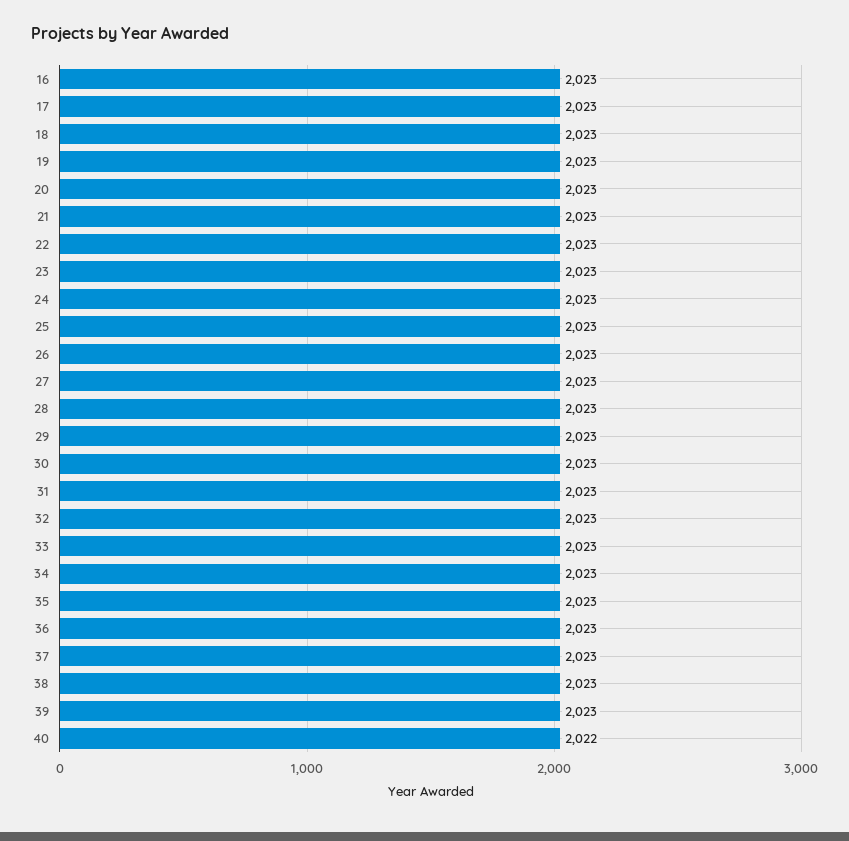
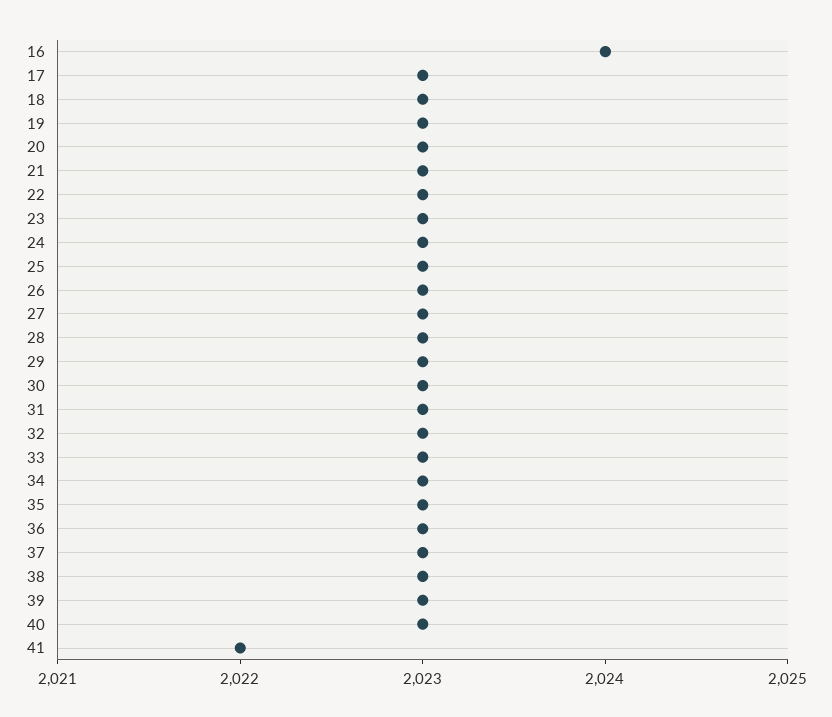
  {
-   "16": 2023,
+   "16": 2024,
    "17": 2023,
    "18": 2023,
    "19": 2023,
    "20": 2023,
    "21": 2023,
    "22": 2023,
    "23": 2023,
    "24": 2023,
    "25": 2023,
    "26": 2023,
    "27": 2023,
    "28": 2023,
    "29": 2023,
    "30": 2023,
    "31": 2023,
    "32": 2023,
    "33": 2023,
    "34": 2023,
    "35": 2023,
    "36": 2023,
    "37": 2023,
    "38": 2023,
    "39": 2023,
-   "40": 2022
+   "40": 2023,
+   "41": 2022
  }

